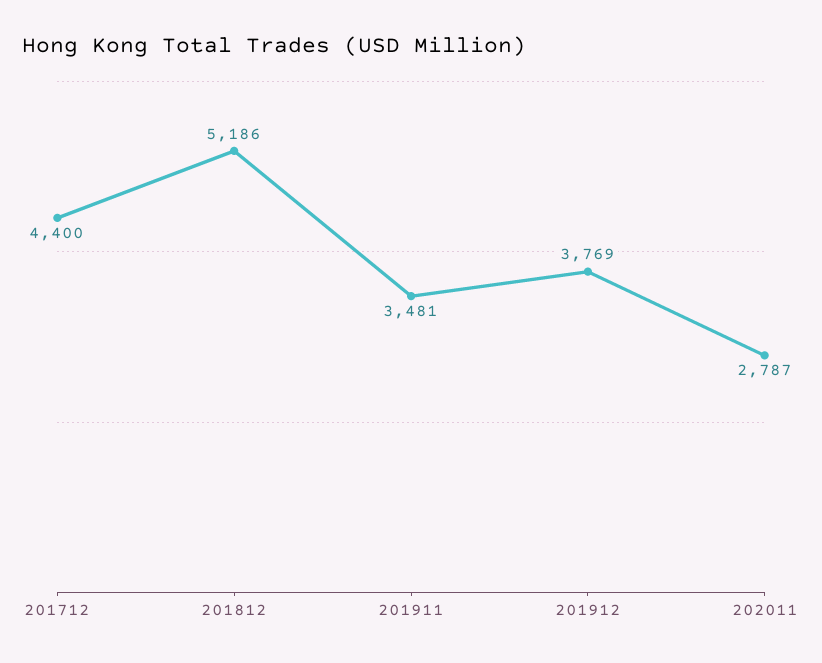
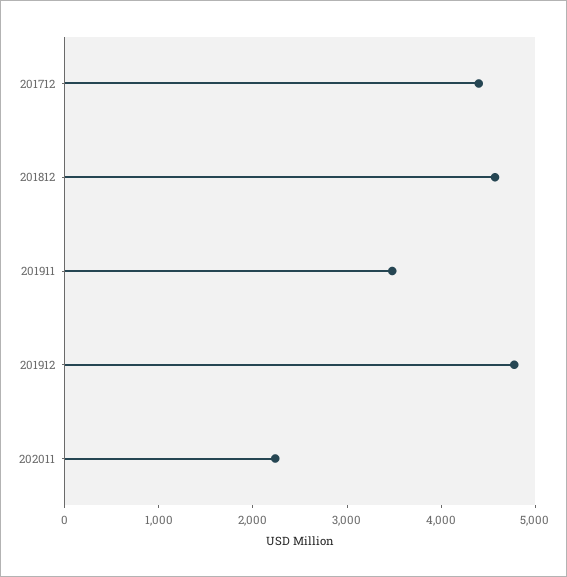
  {
    "201712": 4400,
-   "201812": 5186,
+   "201812": 4600,
    "201911": 3481,
-   "201912": 3769,
+   "201912": 4800,
-   "202011": 2787
+   "202011": 2200
  }

